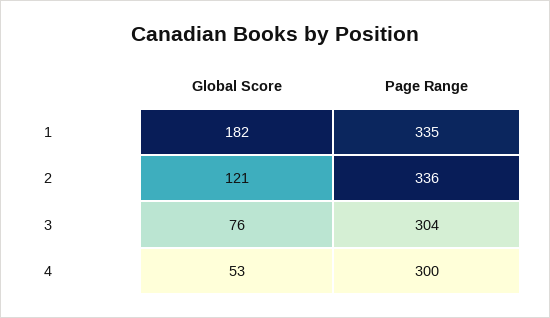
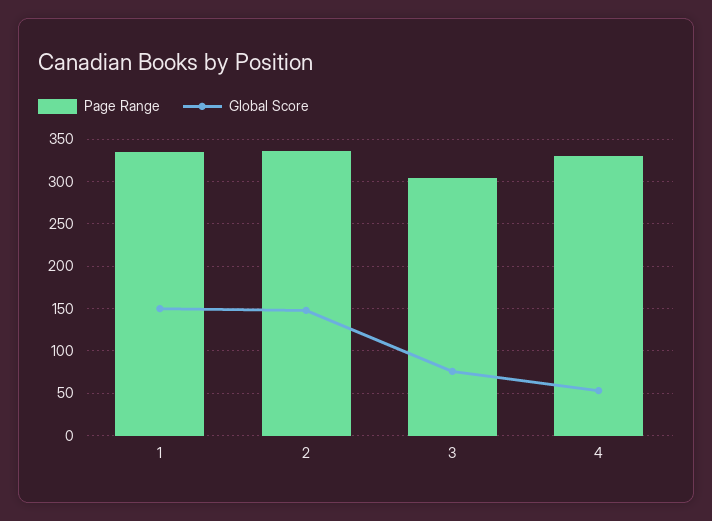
  {
    "Global Score": {
-     "1": 182,
+     "1": 150,
-     "2": 121,
+     "2": 150,
      "3": 76,
      "4": 53
    },
    "Page Range": {
      "1": 335,
      "2": 336,
      "3": 304,
-     "4": 300
+     "4": 330
    }
  }

